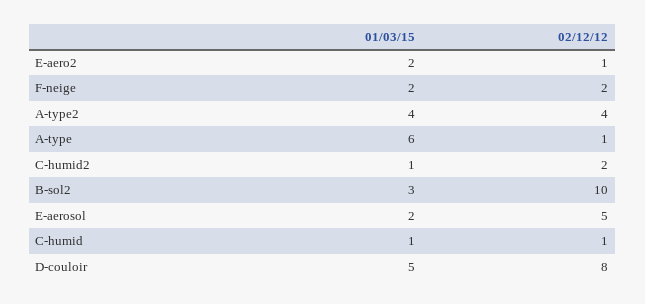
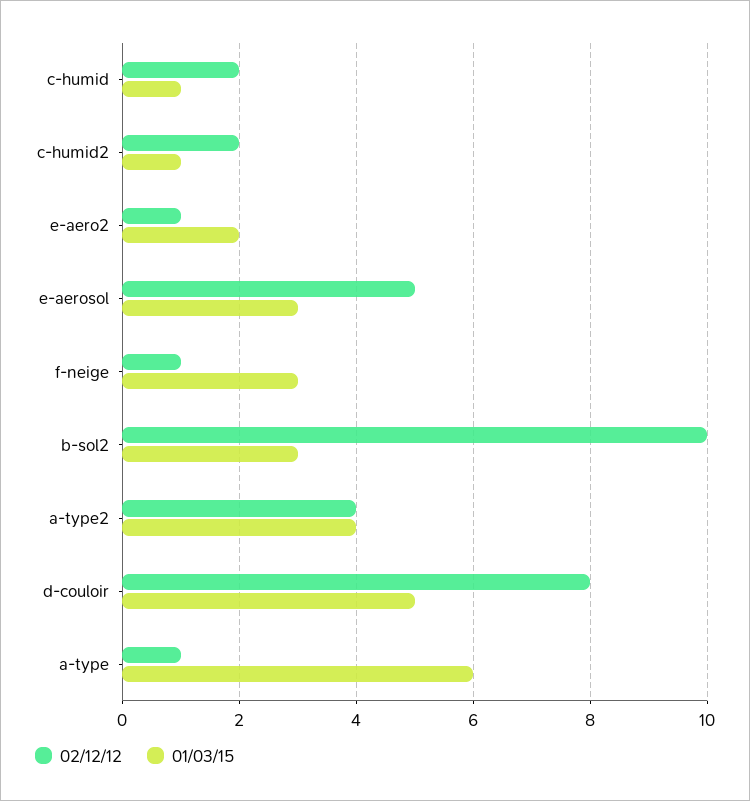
  {
    "01/03/15": {
      "E-aero2": 2,
-     "F-neige": 2,
+     "F-neige": 3,
      "A-type2": 4,
      "A-type": 6,
      "C-humid2": 1,
      "B-sol2": 3,
-     "E-aerosol": 2,
+     "E-aerosol": 3,
      "C-humid": 1,
      "D-couloir": 5
    },
    "02/12/12": {
      "E-aero2": 1,
-     "F-neige": 2,
+     "F-neige": 1,
      "A-type2": 4,
      "A-type": 1,
      "C-humid2": 2,
      "B-sol2": 10,
      "E-aerosol": 5,
-     "C-humid": 1,
+     "C-humid": 2,
      "D-couloir": 8
    }
  }

